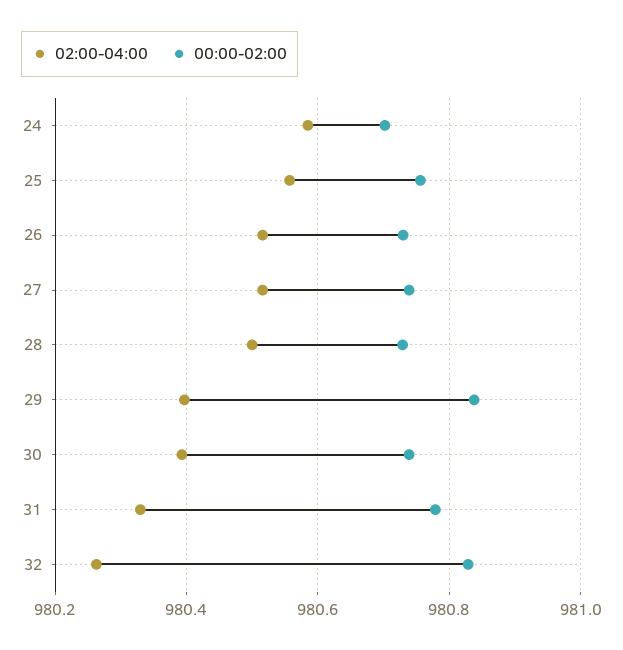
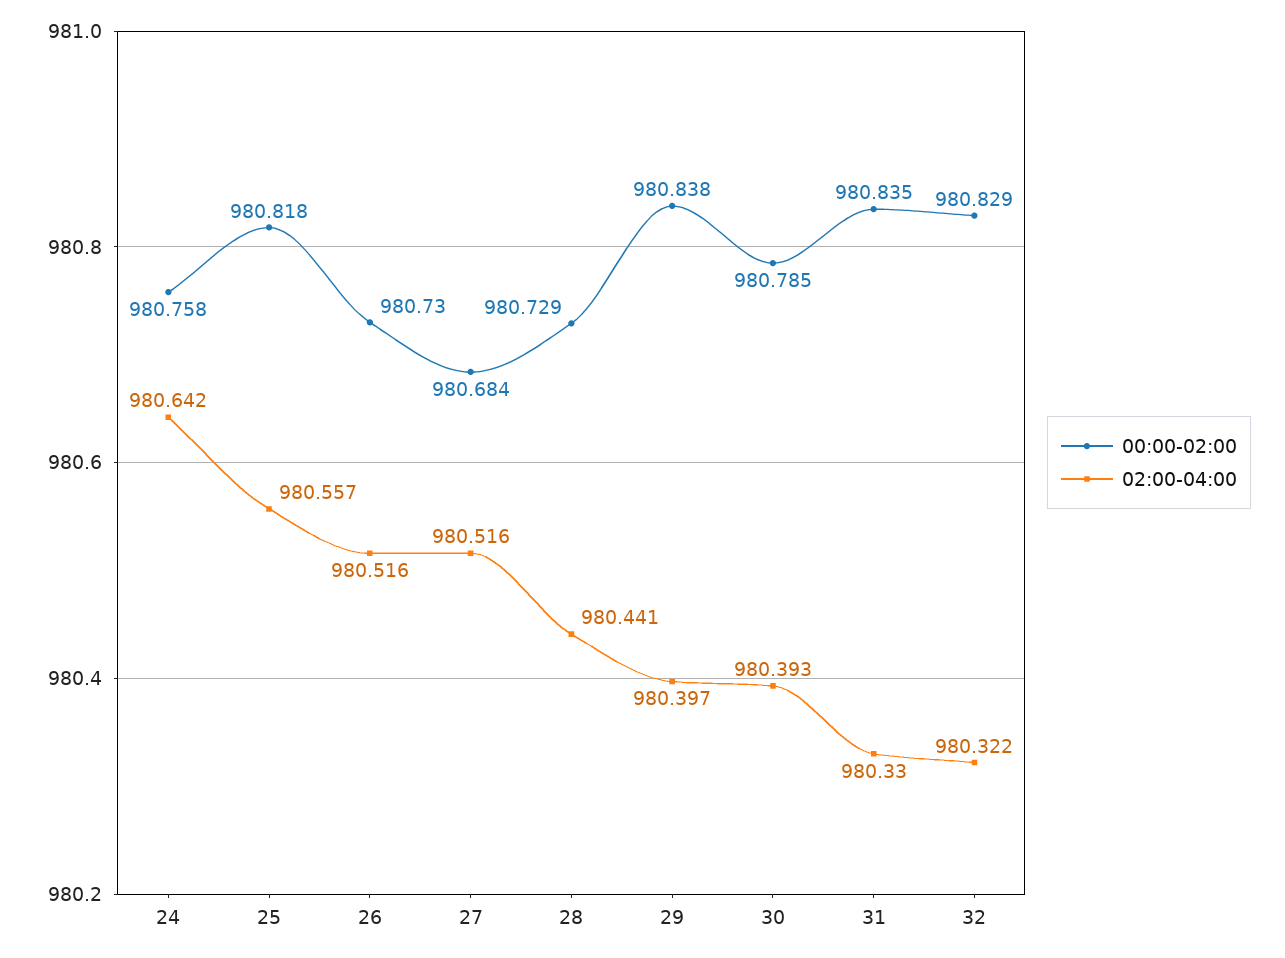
  {
    "02:00-04:00": {
-     "24": 980.58,
+     "24": 980.642,
      "25": 980.557,
      "26": 980.516,
      "27": 980.516,
-     "28": 980.5,
+     "28": 980.441,
      "29": 980.397,
      "30": 980.393,
      "31": 980.33,
-     "32": 980.26
+     "32": 980.322
    },
    "00:00-02:00": {
-     "24": 980.7,
+     "24": 980.758,
-     "25": 980.76,
+     "25": 980.818,
      "26": 980.73,
-     "27": 980.74,
+     "27": 980.684,
      "28": 980.729,
      "29": 980.838,
-     "30": 980.74,
+     "30": 980.785,
-     "31": 980.78,
+     "31": 980.835,
      "32": 980.829
    }
  }

